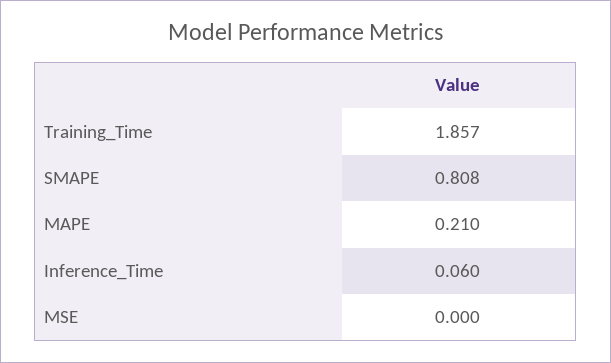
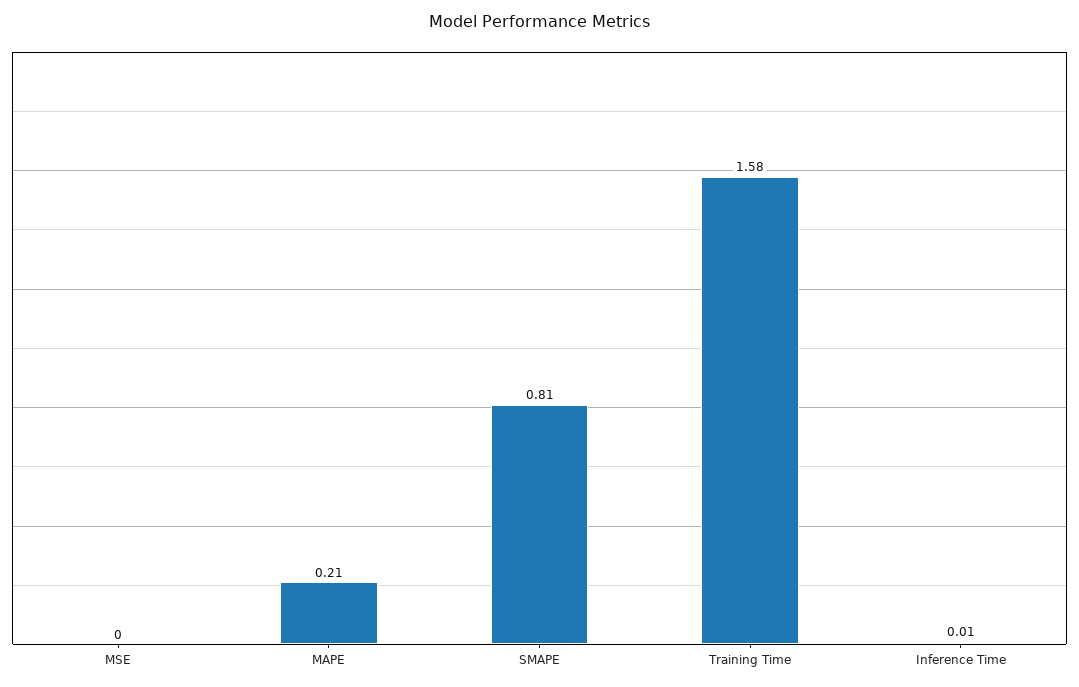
  {
-   "Training_Time": 1.857,
+   "Training_Time": 1.58,
    "SMAPE": 0.808,
    "MAPE": 0.21,
-   "Inference_Time": 0.06,
+   "Inference_Time": 0.01,
    "MSE": 0
  }

